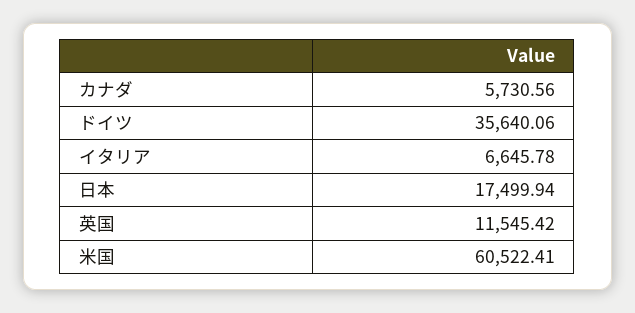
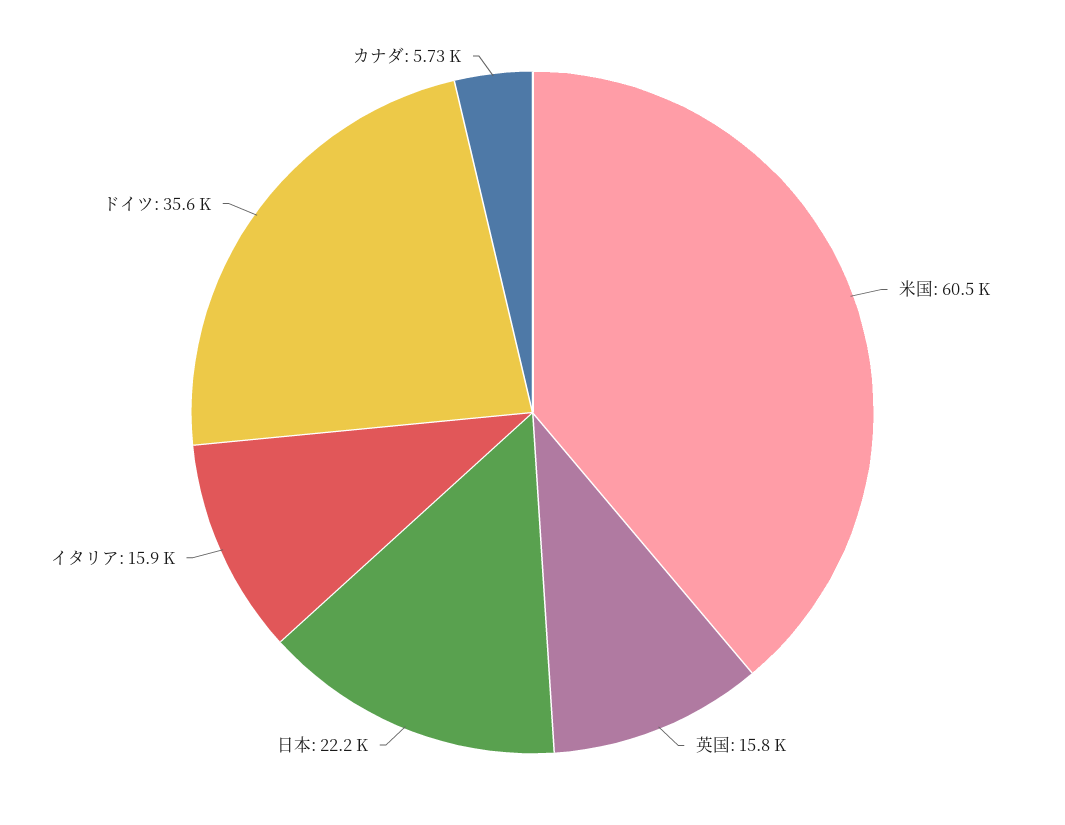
  {
    "カナダ": 5730.56,
    "ドイツ": 35640.06,
-   "イタリア": 6645.78,
+   "イタリア": 15900,
-   "日本": 17499.94,
+   "日本": 22200,
-   "英国": 11545.42,
+   "英国": 15800,
    "米国": 60522.41
  }

